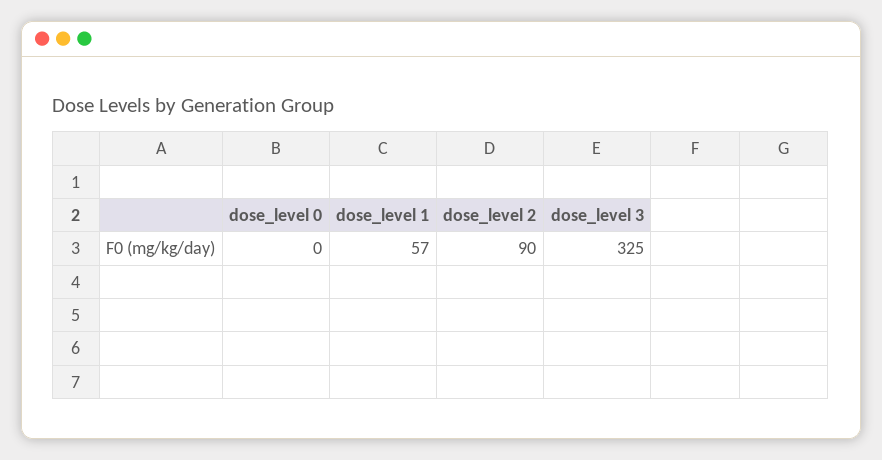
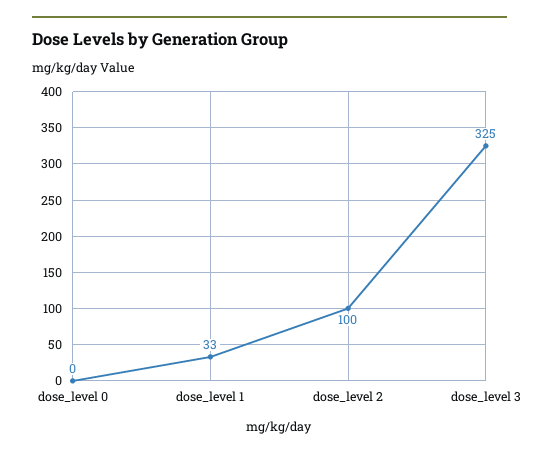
  {
    "dose_level 0": 0,
-   "dose_level 1": 57,
+   "dose_level 1": 33,
-   "dose_level 2": 90,
+   "dose_level 2": 100,
    "dose_level 3": 325
  }

